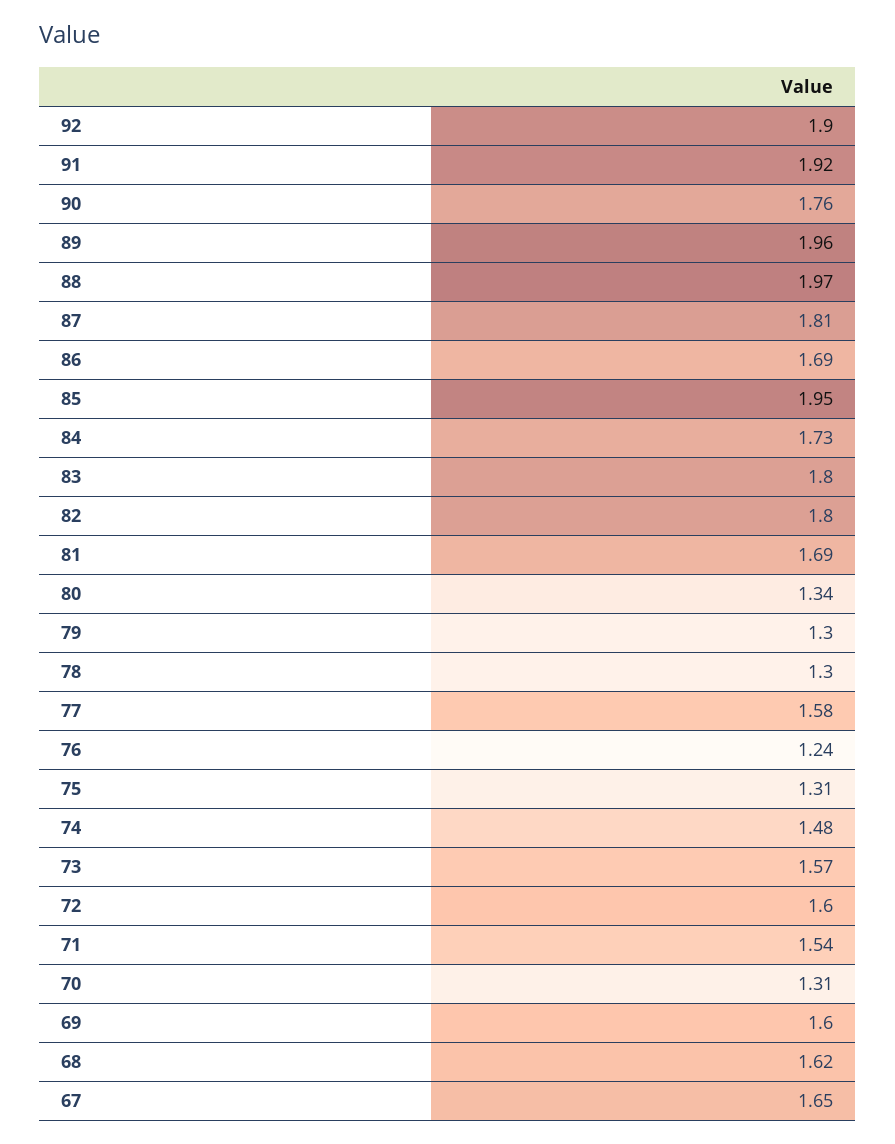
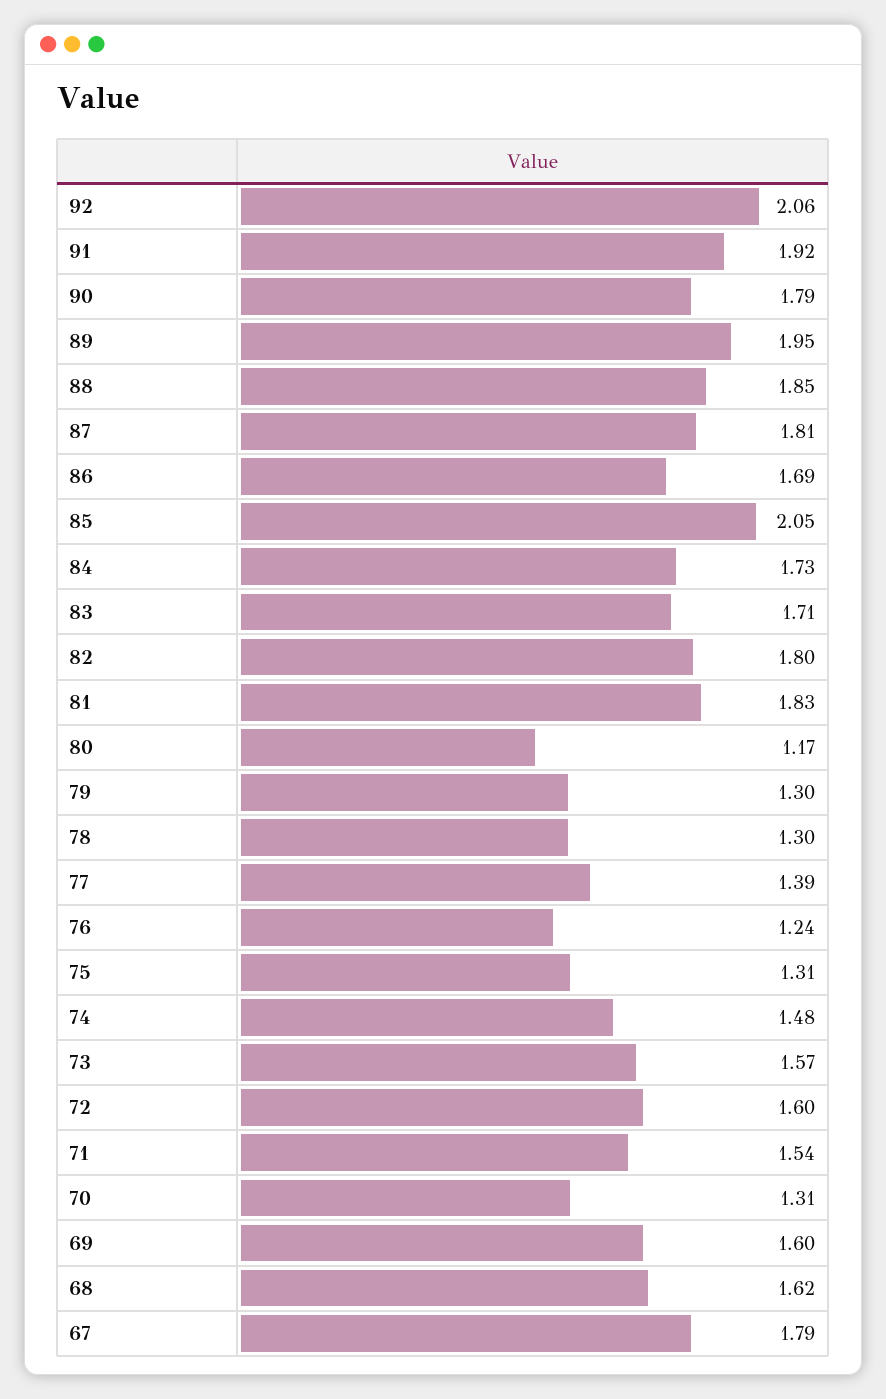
  {
-   "92": 1.9,
+   "92": 2.06,
    "91": 1.92,
-   "90": 1.76,
+   "90": 1.79,
-   "89": 1.96,
+   "89": 1.95,
-   "88": 1.97,
+   "88": 1.85,
    "87": 1.81,
    "86": 1.69,
-   "85": 1.95,
+   "85": 2.05,
    "84": 1.73,
-   "83": 1.8,
+   "83": 1.71,
    "82": 1.8,
-   "81": 1.69,
+   "81": 1.83,
-   "80": 1.34,
+   "80": 1.17,
    "79": 1.3,
    "78": 1.3,
-   "77": 1.58,
+   "77": 1.39,
    "76": 1.24,
    "75": 1.31,
    "74": 1.48,
    "73": 1.57,
    "72": 1.6,
    "71": 1.54,
    "70": 1.31,
    "69": 1.6,
    "68": 1.62,
-   "67": 1.65
+   "67": 1.79
  }

